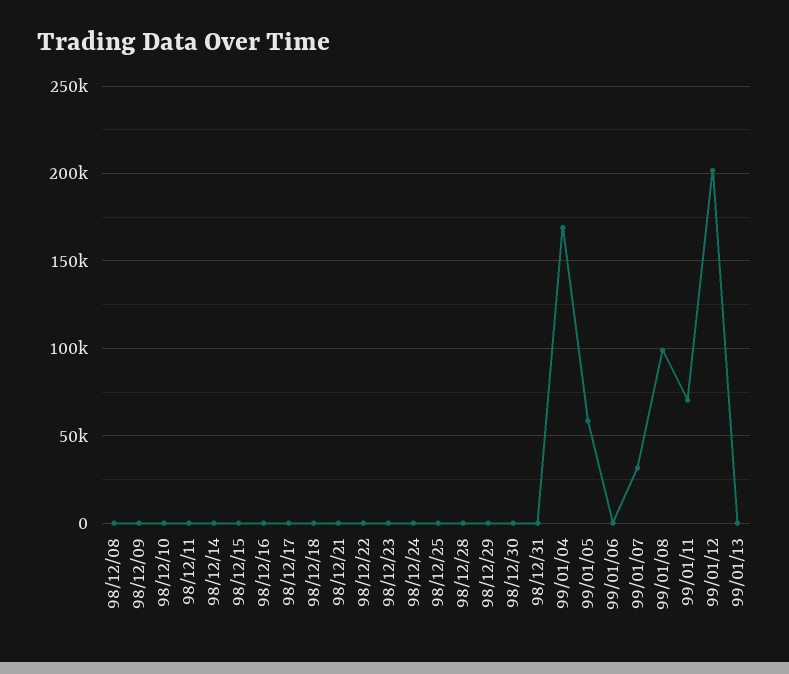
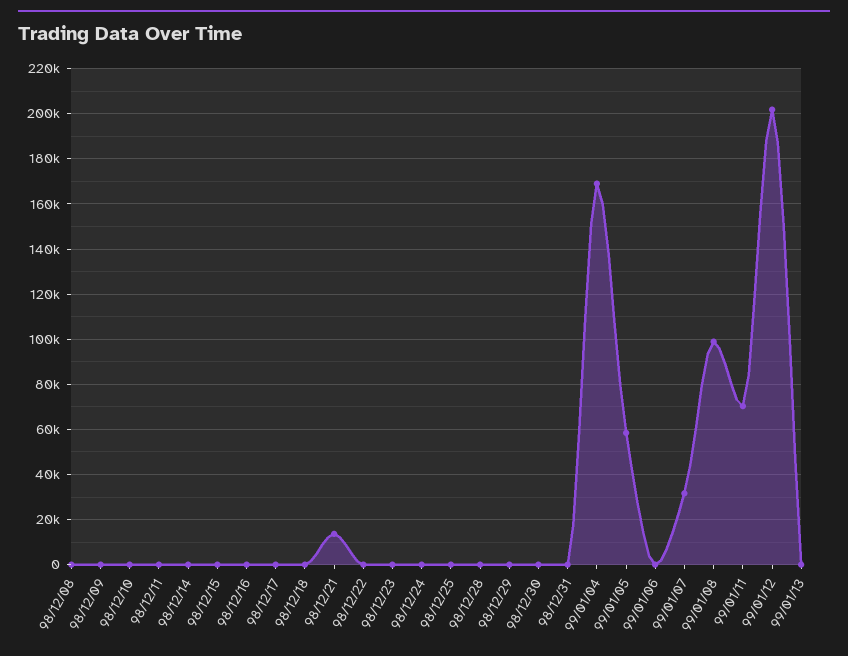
  {
    "98/12/08": 0,
    "98/12/09": 0,
    "98/12/10": 0,
    "98/12/11": 0,
    "98/12/14": 0,
    "98/12/15": 0,
    "98/12/16": 0,
    "98/12/17": 0,
    "98/12/18": 0,
-   "98/12/21": 0,
+   "98/12/21": 15000,
    "98/12/22": 0,
    "98/12/23": 0,
    "98/12/24": 0,
    "98/12/25": 0,
    "98/12/28": 0,
    "98/12/29": 0,
    "98/12/30": 0,
    "98/12/31": 0,
    "99/01/04": 170000,
    "99/01/05": 60000,
    "99/01/06": 0,
    "99/01/07": 30000,
    "99/01/08": 100000,
    "99/01/11": 70000,
    "99/01/12": 200000,
    "99/01/13": 0
  }

